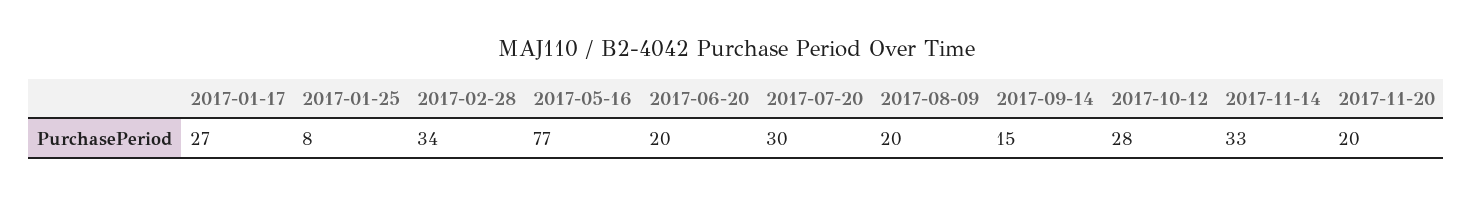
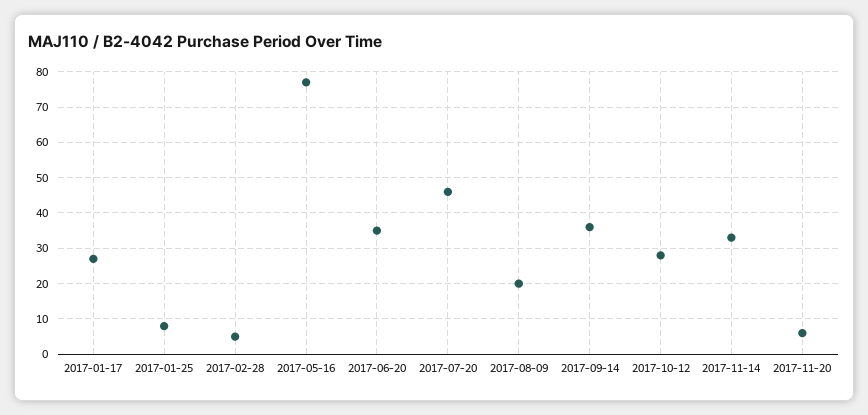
  {
    "2017-01-17": 27,
    "2017-01-25": 8,
-   "2017-02-28": 34,
+   "2017-02-28": 5,
    "2017-05-16": 77,
-   "2017-06-20": 20,
+   "2017-06-20": 35,
-   "2017-07-20": 30,
+   "2017-07-20": 45,
    "2017-08-09": 20,
-   "2017-09-14": 15,
+   "2017-09-14": 35,
    "2017-10-12": 28,
    "2017-11-14": 33,
-   "2017-11-20": 20
+   "2017-11-20": 5
  }

